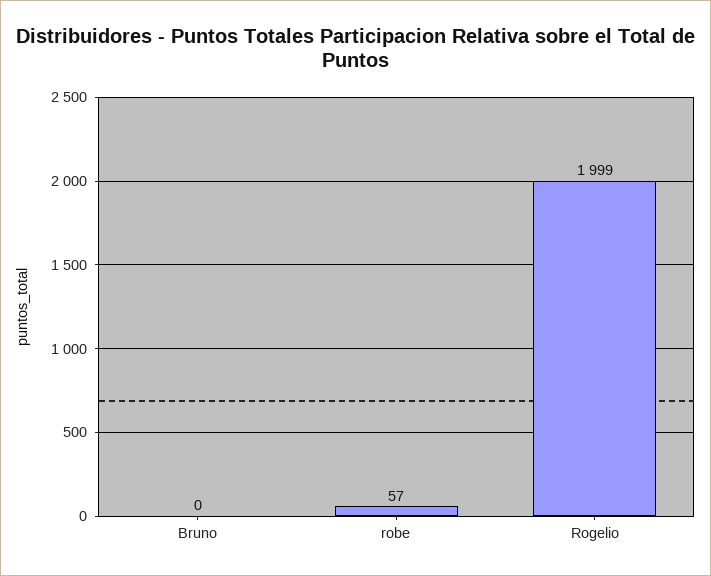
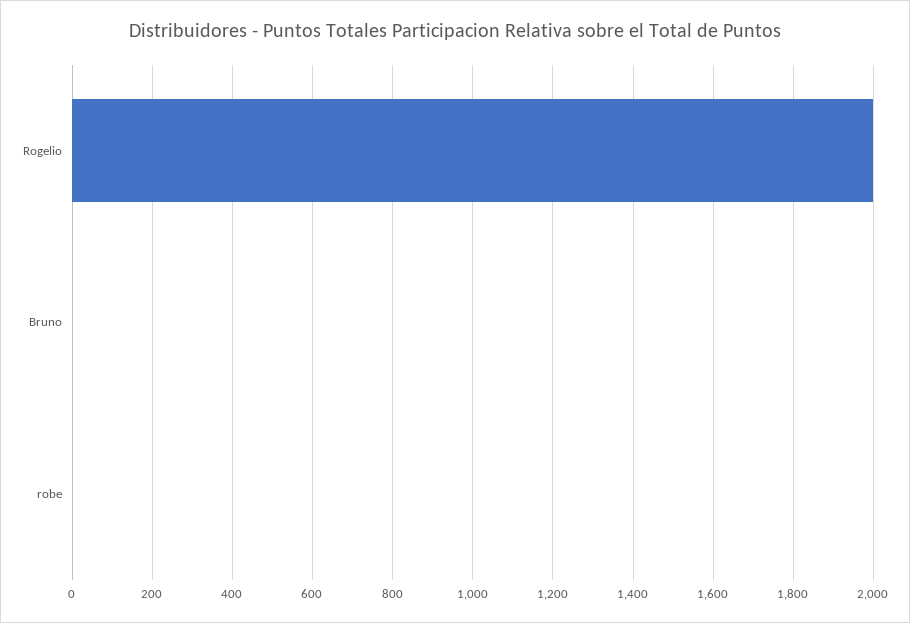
  {
    "Bruno": 0,
-   "robe": 57,
+   "robe": 0,
    "Rogelio": 1999
  }

